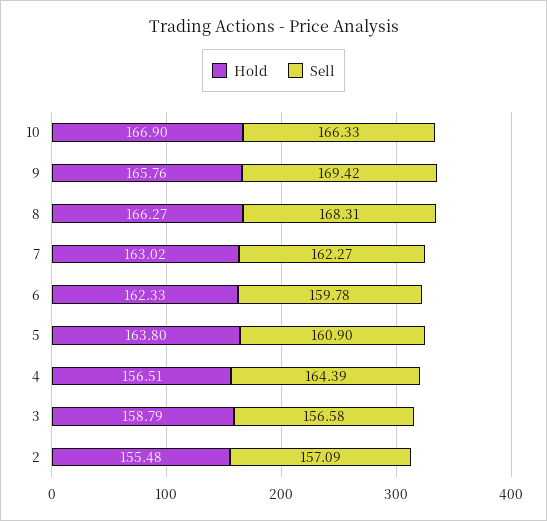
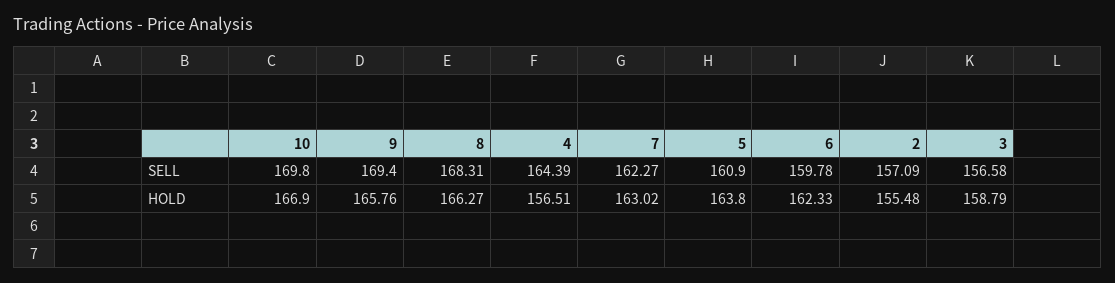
  {
    "Hold": {
      "10": 166.9,
      "9": 165.76,
      "8": 166.27,
      "7": 163.02,
      "6": 162.33,
      "5": 163.8,
      "4": 156.51,
      "3": 158.79,
      "2": 155.48
    },
    "Sell": {
-     "10": 166.33,
+     "10": 169.8,
-     "9": 169.42,
+     "9": 169.4,
      "8": 168.31,
      "7": 162.27,
      "6": 159.78,
      "5": 160.9,
      "4": 164.39,
      "3": 156.58,
      "2": 157.09
    }
  }

